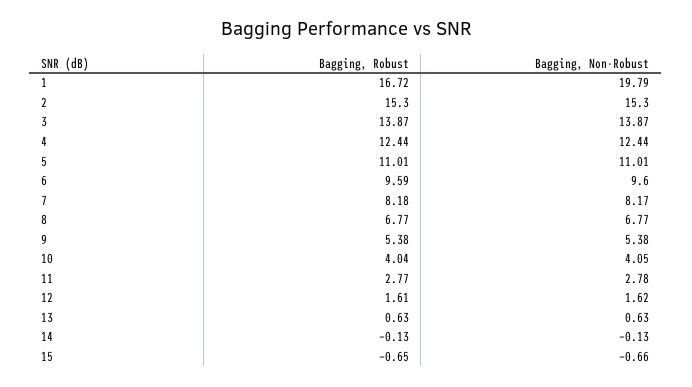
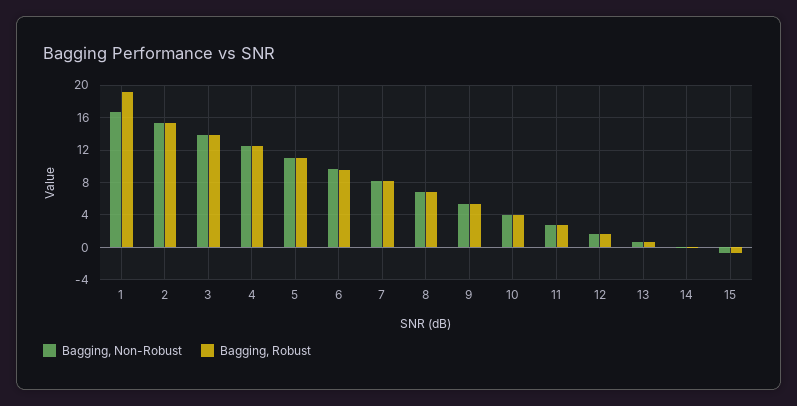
  {
    "Bagging, Robust": {
-     "1": 16.72,
+     "1": 19,
      "2": 15.3,
      "3": 13.87,
      "4": 12.44,
      "5": 11.01,
      "6": 9.59,
      "7": 8.18,
      "8": 6.77,
      "9": 5.38,
      "10": 4.04,
      "11": 2.77,
      "12": 1.61,
      "13": 0.63,
      "14": -0.13,
      "15": -0.65
    },
    "Bagging, Non-Robust": {
-     "1": 19.79,
+     "1": 17,
      "2": 15.3,
      "3": 13.87,
      "4": 12.44,
      "5": 11.01,
      "6": 9.6,
      "7": 8.17,
      "8": 6.77,
      "9": 5.38,
      "10": 4.05,
      "11": 2.78,
      "12": 1.62,
      "13": 0.63,
      "14": -0.13,
      "15": -0.66
    }
  }

